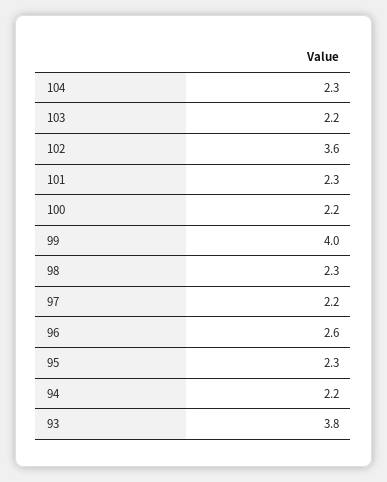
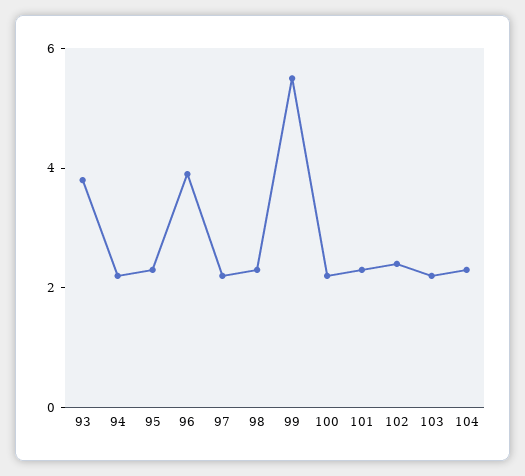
  {
    "104": 2.3,
    "103": 2.2,
-   "102": 3.6,
+   "102": 2.5,
    "101": 2.3,
    "100": 2.2,
-   "99": 4,
+   "99": 5.5,
    "98": 2.3,
    "97": 2.2,
-   "96": 2.6,
+   "96": 4,
    "95": 2.3,
    "94": 2.2,
    "93": 3.8
  }

